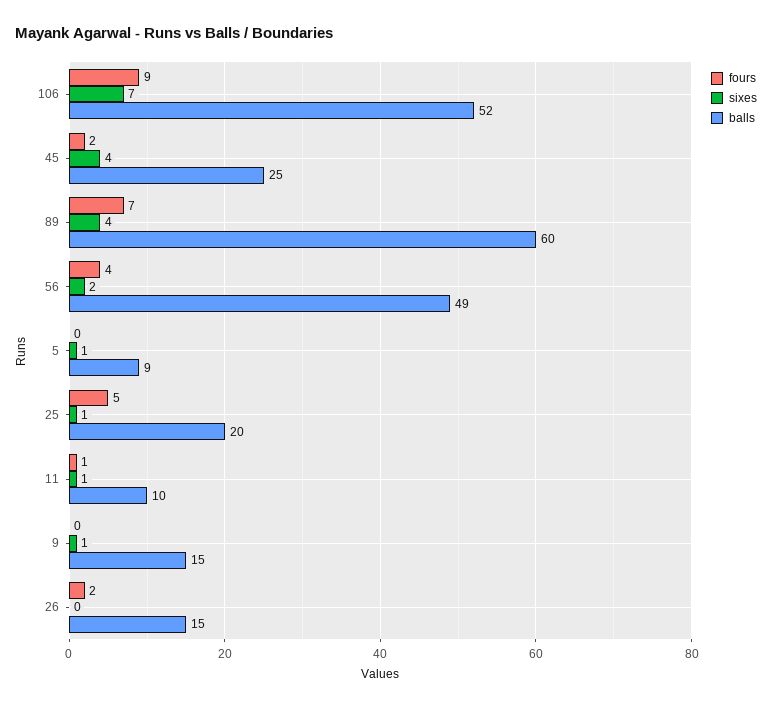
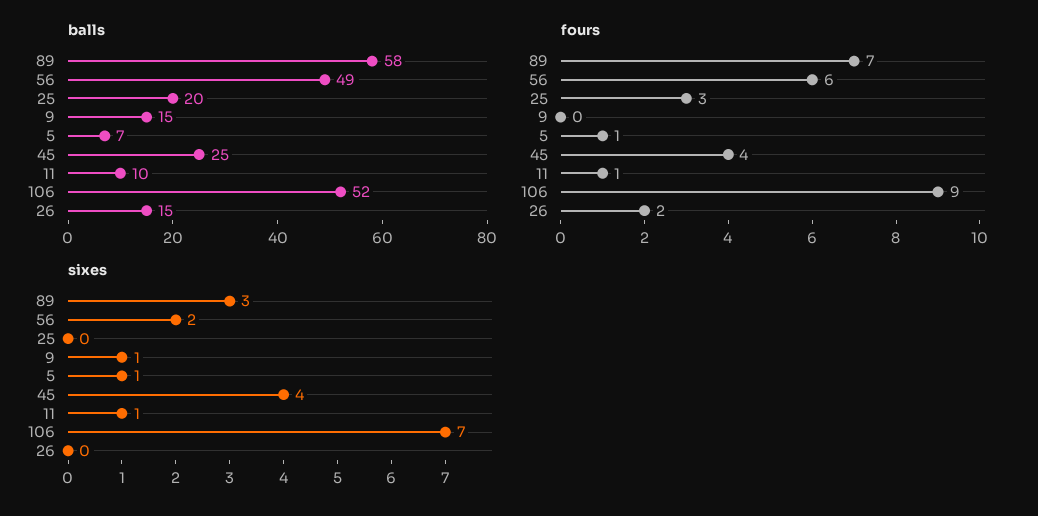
  {
    "fours": {
      "106": 9,
-     "45": 2,
+     "45": 4,
      "89": 7,
-     "56": 4,
+     "56": 6,
-     "5": 0,
+     "5": 1,
-     "25": 5,
+     "25": 3,
      "11": 1,
      "9": 0,
      "26": 2
    },
    "sixes": {
      "106": 7,
      "45": 4,
-     "89": 4,
+     "89": 3,
      "56": 2,
      "5": 1,
-     "25": 1,
+     "25": 0,
      "11": 1,
      "9": 1,
      "26": 0
    },
    "balls": {
      "106": 52,
      "45": 25,
-     "89": 60,
+     "89": 58,
      "56": 49,
-     "5": 9,
+     "5": 7,
      "25": 20,
      "11": 10,
      "9": 15,
      "26": 15
    }
  }

